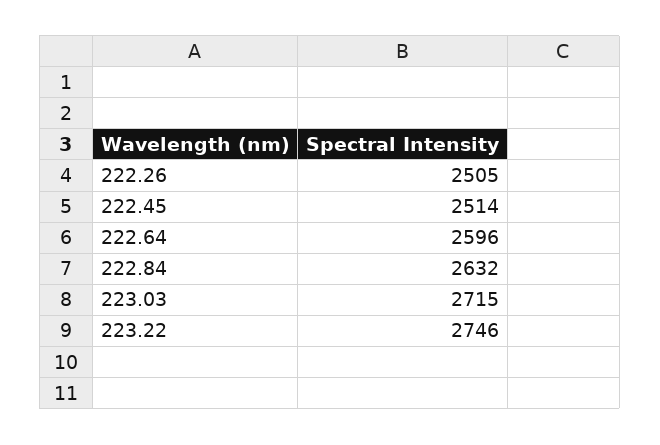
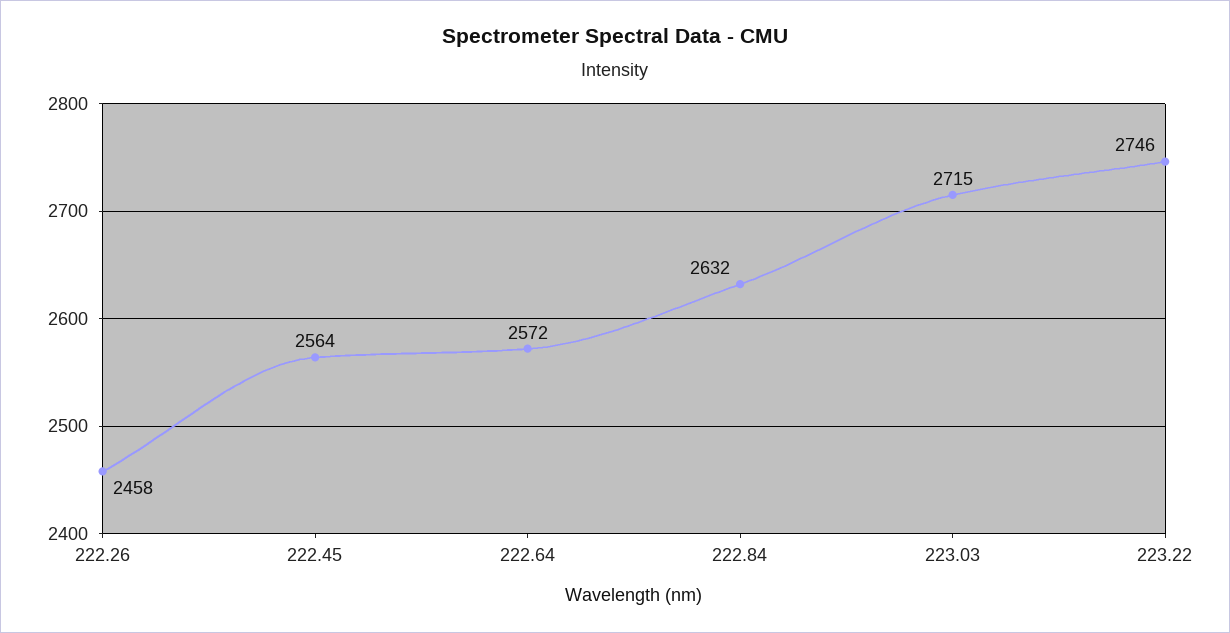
  {
-   "222.26": 2505,
+   "222.26": 2458,
-   "222.45": 2514,
+   "222.45": 2564,
-   "222.64": 2596,
+   "222.64": 2572,
    "222.84": 2632,
    "223.03": 2715,
    "223.22": 2746
  }

